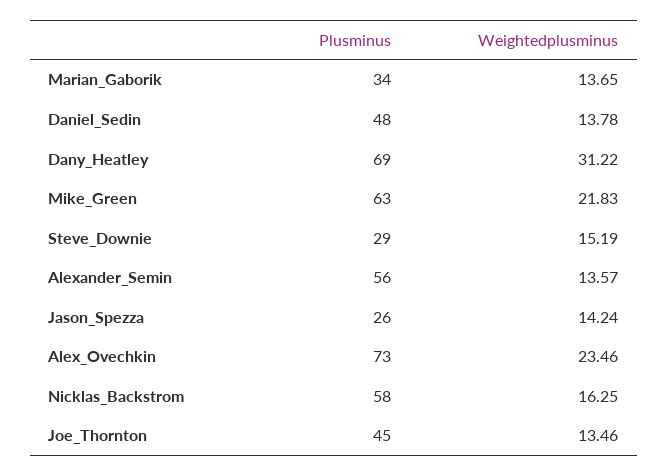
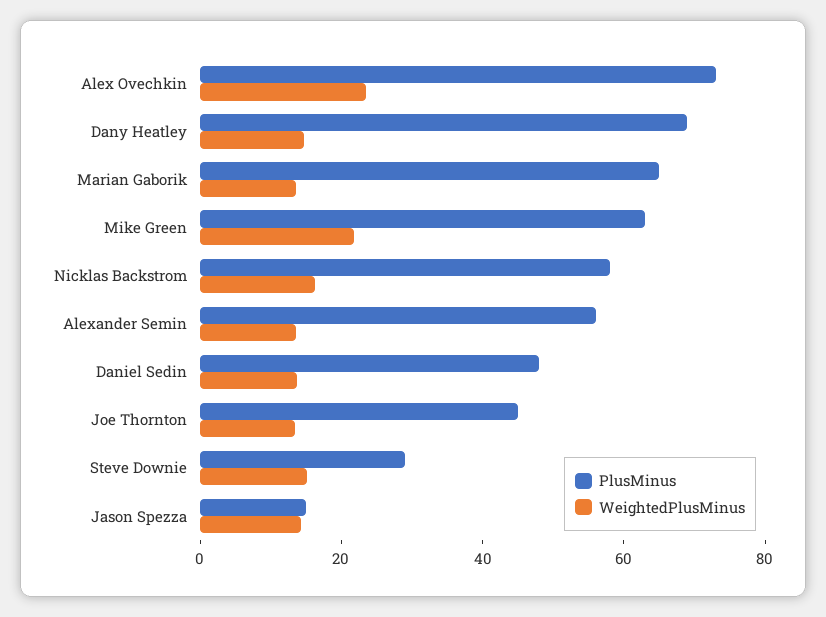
  {
    "Plusminus": {
-     "Marian_Gaborik": 34,
+     "Marian_Gaborik": 65,
      "Daniel_Sedin": 48,
      "Dany_Heatley": 69,
      "Mike_Green": 63,
      "Steve_Downie": 29,
      "Alexander_Semin": 56,
-     "Jason_Spezza": 26,
+     "Jason_Spezza": 15,
      "Alex_Ovechkin": 73,
      "Nicklas_Backstrom": 58,
      "Joe_Thornton": 45
    },
    "Weightedplusminus": {
      "Marian_Gaborik": 13.65,
      "Daniel_Sedin": 13.78,
-     "Dany_Heatley": 31.22,
+     "Dany_Heatley": 15,
      "Mike_Green": 21.83,
      "Steve_Downie": 15.19,
      "Alexander_Semin": 13.57,
      "Jason_Spezza": 14.24,
      "Alex_Ovechkin": 23.46,
      "Nicklas_Backstrom": 16.25,
      "Joe_Thornton": 13.46
    }
  }

